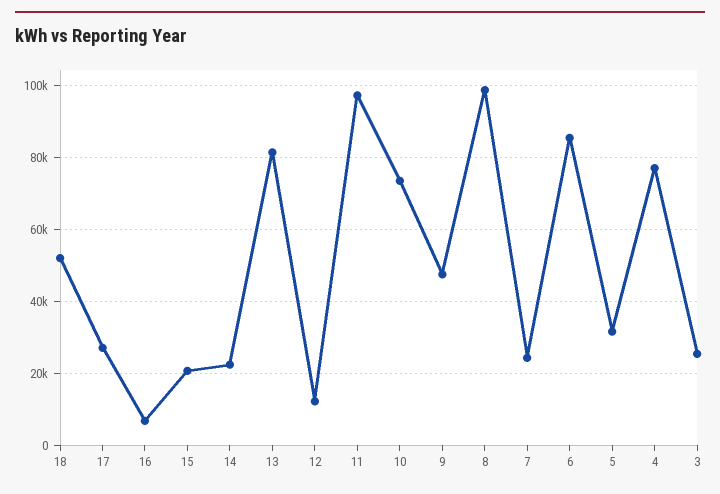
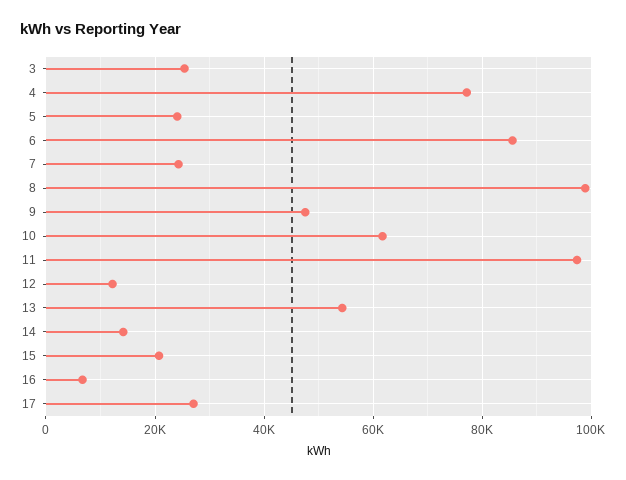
  {
-   "18": 52000,
    "17": 28000,
    "16": 6000,
    "15": 20000,
-   "14": 22000,
+   "14": 14000,
-   "13": 82000,
+   "13": 54000,
    "12": 12000,
    "11": 98000,
-   "10": 74000,
+   "10": 62000,
    "9": 48000,
    "8": 98000,
    "7": 24000,
    "6": 86000,
-   "5": 32000,
+   "5": 24000,
    "4": 78000,
    "3": 26000
  }

